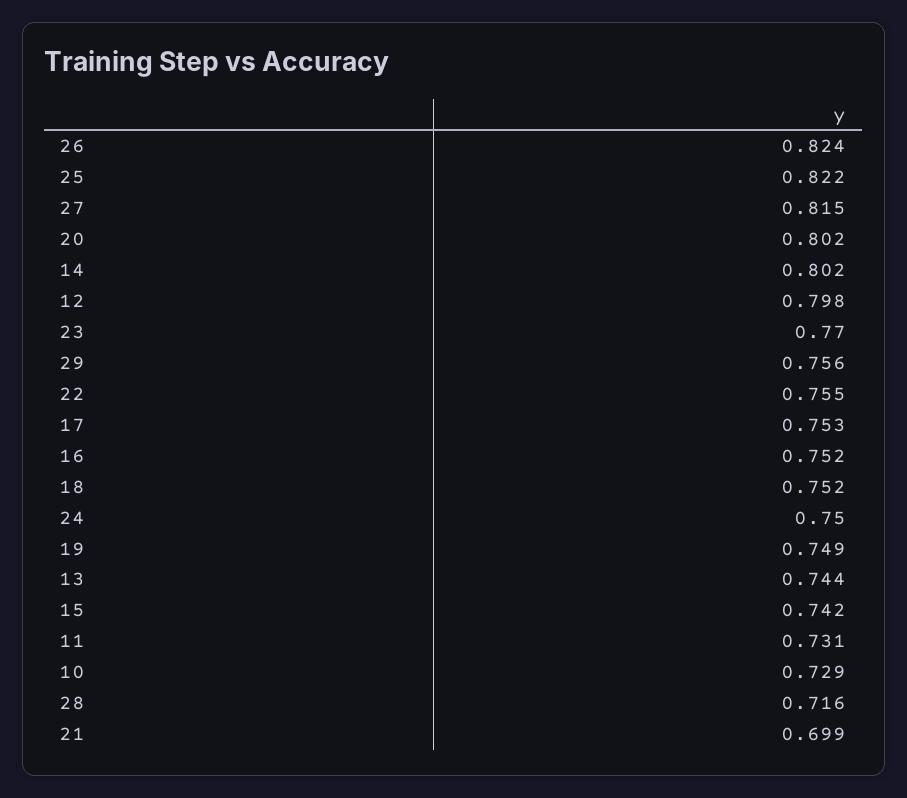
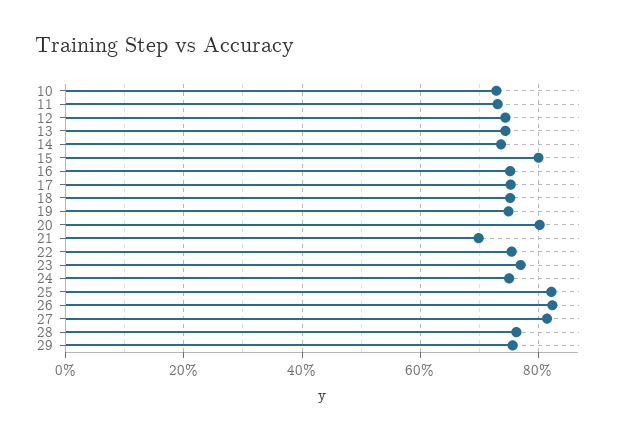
  {
    "26": 0.824,
    "25": 0.822,
    "27": 0.815,
    "20": 0.802,
-   "14": 0.802,
+   "14": 0.74,
-   "12": 0.798,
+   "12": 0.74,
    "23": 0.77,
    "29": 0.756,
    "22": 0.755,
    "17": 0.753,
    "16": 0.752,
    "18": 0.752,
    "24": 0.75,
    "19": 0.749,
    "13": 0.744,
-   "15": 0.742,
+   "15": 0.8,
    "11": 0.731,
    "10": 0.729,
-   "28": 0.716,
+   "28": 0.76,
    "21": 0.699
  }

